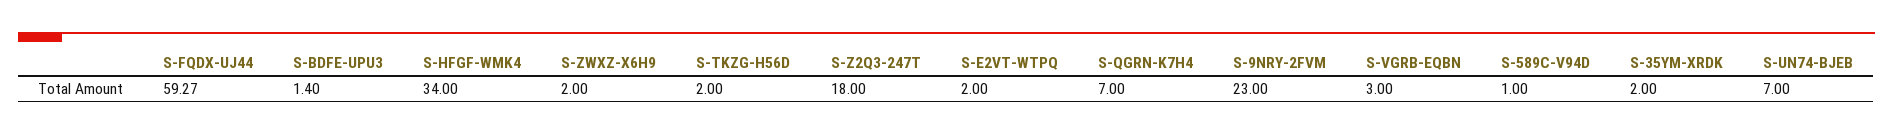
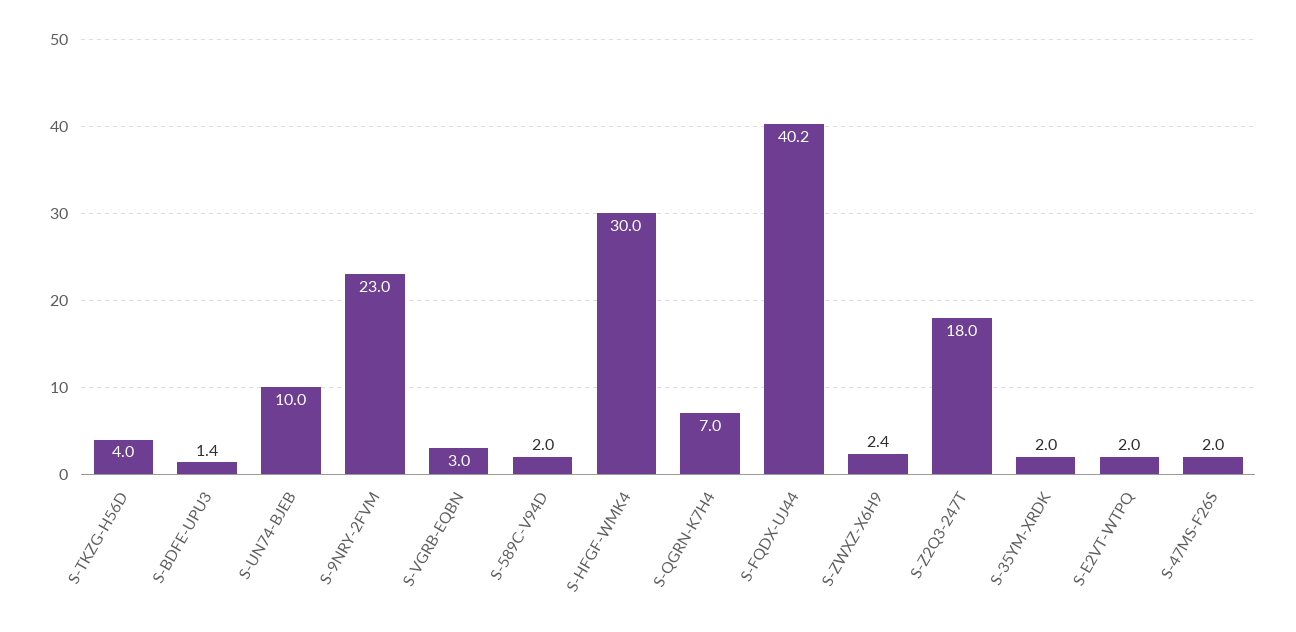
  {
-   "S-FQDX-UJ44": 59.27,
+   "S-FQDX-UJ44": 40.2,
    "S-BDFE-UPU3": 1.4,
-   "S-HFGF-WMK4": 34,
+   "S-HFGF-WMK4": 30,
-   "S-ZWXZ-X6H9": 2,
+   "S-ZWXZ-X6H9": 2.4,
-   "S-TKZG-H56D": 2,
+   "S-TKZG-H56D": 4,
    "S-Z2Q3-247T": 18,
    "S-E2VT-WTPQ": 2,
    "S-QGRN-K7H4": 7,
    "S-9NRY-2FVM": 23,
    "S-VGRB-EQBN": 3,
-   "S-589C-V94D": 1,
+   "S-589C-V94D": 2,
    "S-35YM-XRDK": 2,
-   "S-UN74-BJEB": 7
+   "S-UN74-BJEB": 10,
+   "S-47MS-F26S": 2
  }

